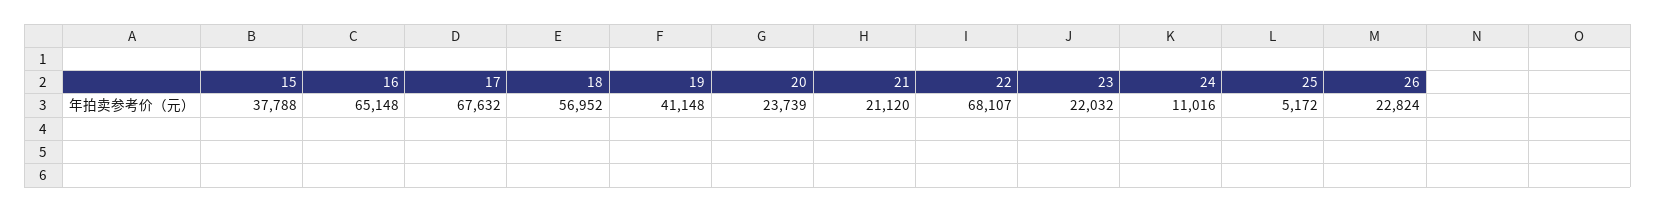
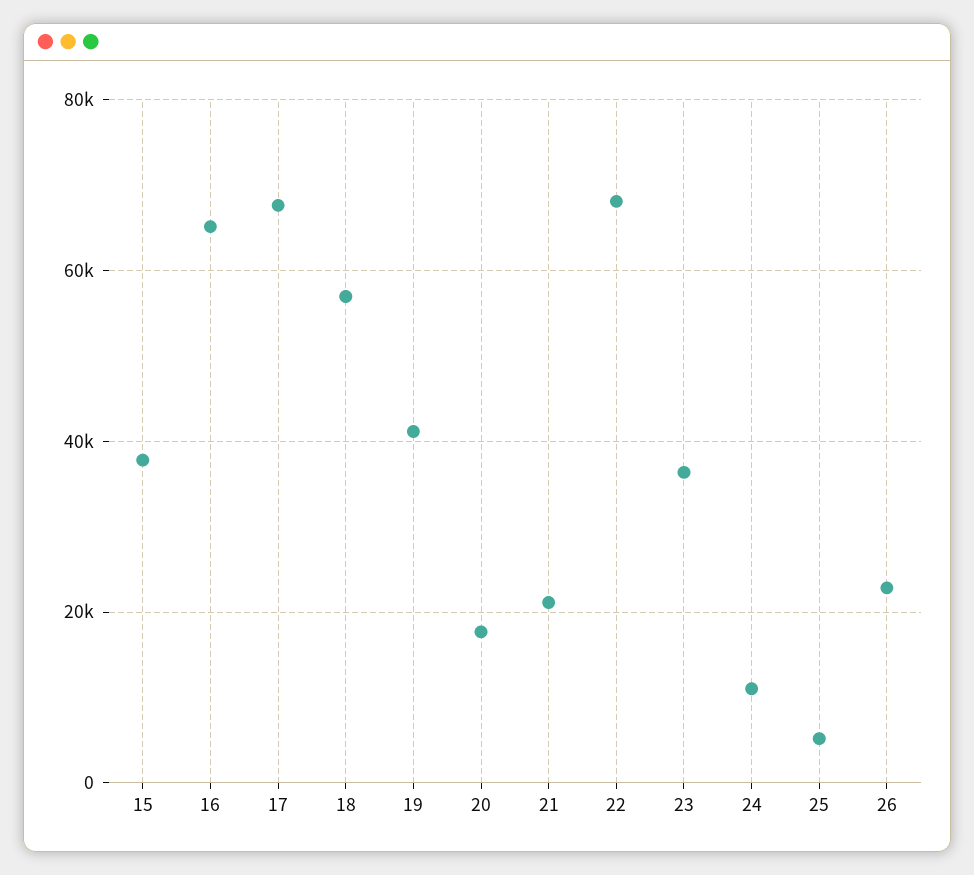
  {
    "15": 37788,
    "16": 65148,
    "17": 67632,
    "18": 56952,
    "19": 41148,
-   "20": 23739,
+   "20": 18000,
    "21": 21120,
    "22": 68107,
-   "23": 22032,
+   "23": 36000,
    "24": 11016,
    "25": 5172,
    "26": 22824
  }

